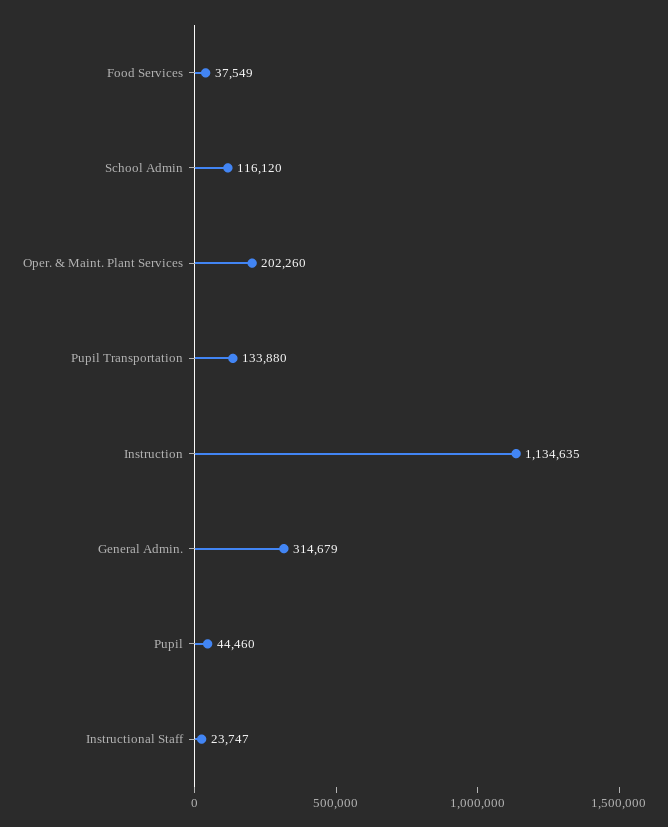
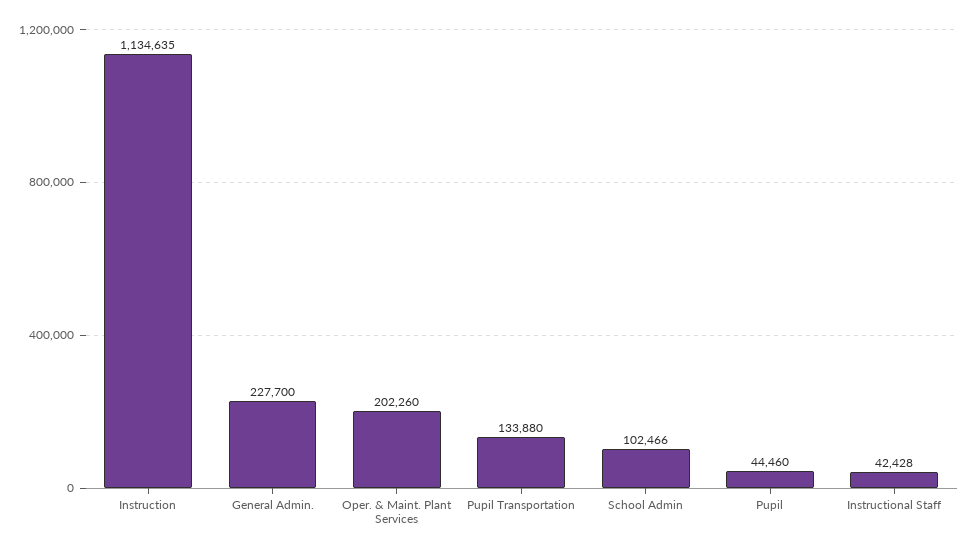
  {
-   "Food Services": 37549,
-   "School Admin": 116120,
+   "School Admin": 102466,
    "Oper. & Maint. Plant Services": 202260,
    "Pupil Transportation": 133880,
    "Instruction": 1134635,
-   "General Admin.": 314679,
+   "General Admin.": 227700,
    "Pupil": 44460,
-   "Instructional Staff": 23747
+   "Instructional Staff": 42428
  }

